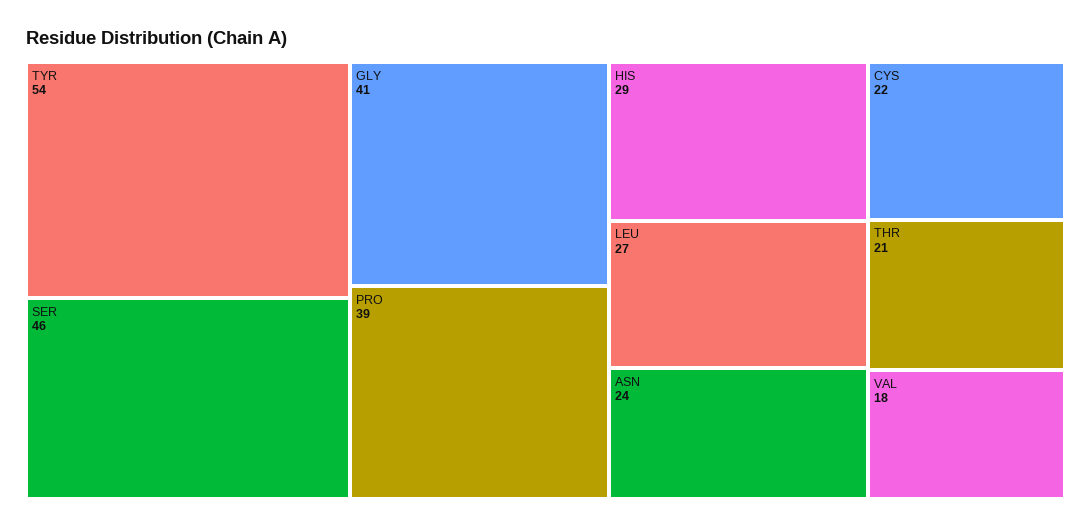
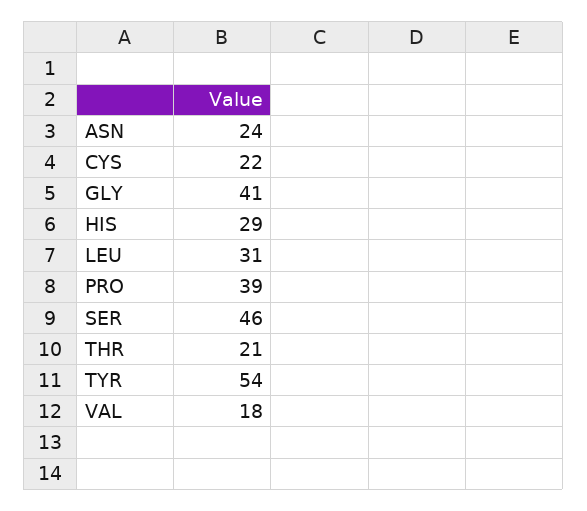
  {
    "TYR": 54,
    "SER": 46,
    "GLY": 41,
    "PRO": 39,
    "HIS": 29,
-   "LEU": 27,
+   "LEU": 31,
    "ASN": 24,
    "CYS": 22,
    "THR": 21,
    "VAL": 18
  }

